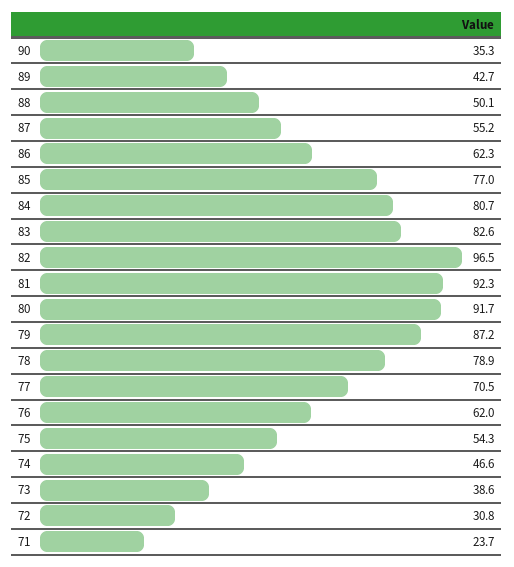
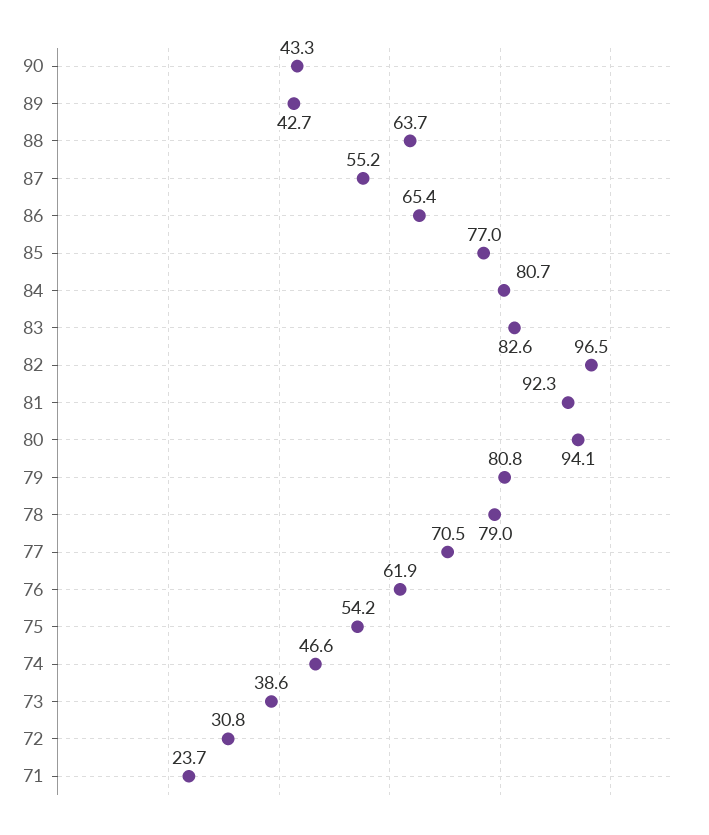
  {
-   "90": 35.3,
+   "90": 43.3,
    "89": 42.7,
-   "88": 50.1,
+   "88": 63.7,
    "87": 55.2,
-   "86": 62.3,
+   "86": 65.4,
    "85": 77,
    "84": 80.7,
    "83": 82.6,
    "82": 96.5,
    "81": 92.3,
-   "80": 91.7,
+   "80": 94.1,
-   "79": 87.2,
+   "79": 80.8,
-   "78": 78.9,
+   "78": 79,
    "77": 70.5,
-   "76": 62,
+   "76": 61.9,
-   "75": 54.3,
+   "75": 54.2,
    "74": 46.6,
    "73": 38.6,
    "72": 30.8,
    "71": 23.7
  }

